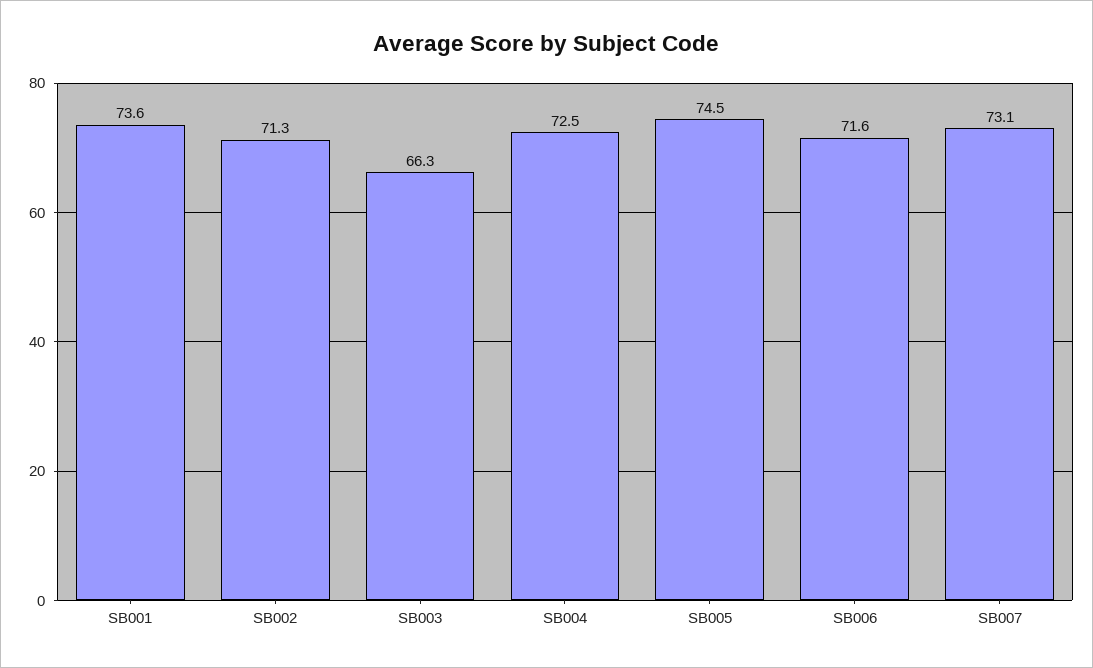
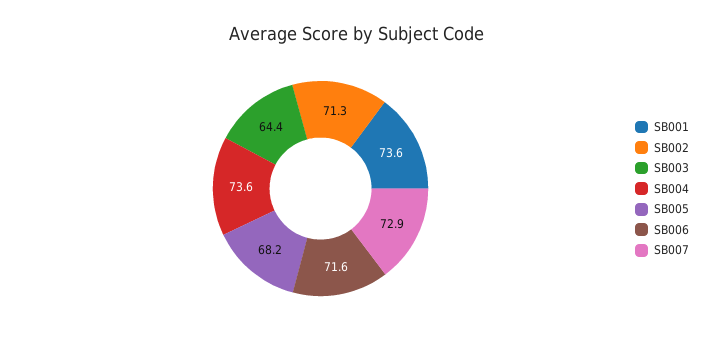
  {
    "SB001": 73.6,
    "SB002": 71.3,
-   "SB003": 66.3,
+   "SB003": 64.4,
-   "SB004": 72.5,
+   "SB004": 73.6,
-   "SB005": 74.5,
+   "SB005": 68.2,
    "SB006": 71.6,
-   "SB007": 73.1
+   "SB007": 72.9
  }

